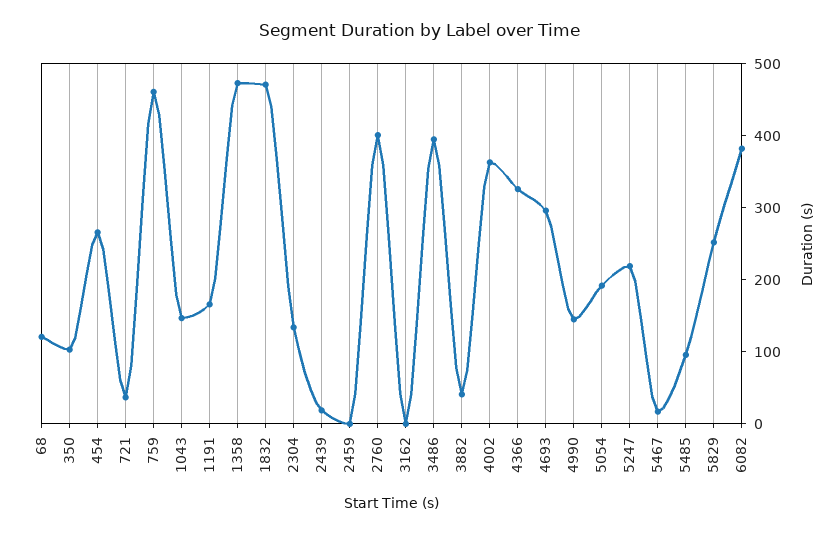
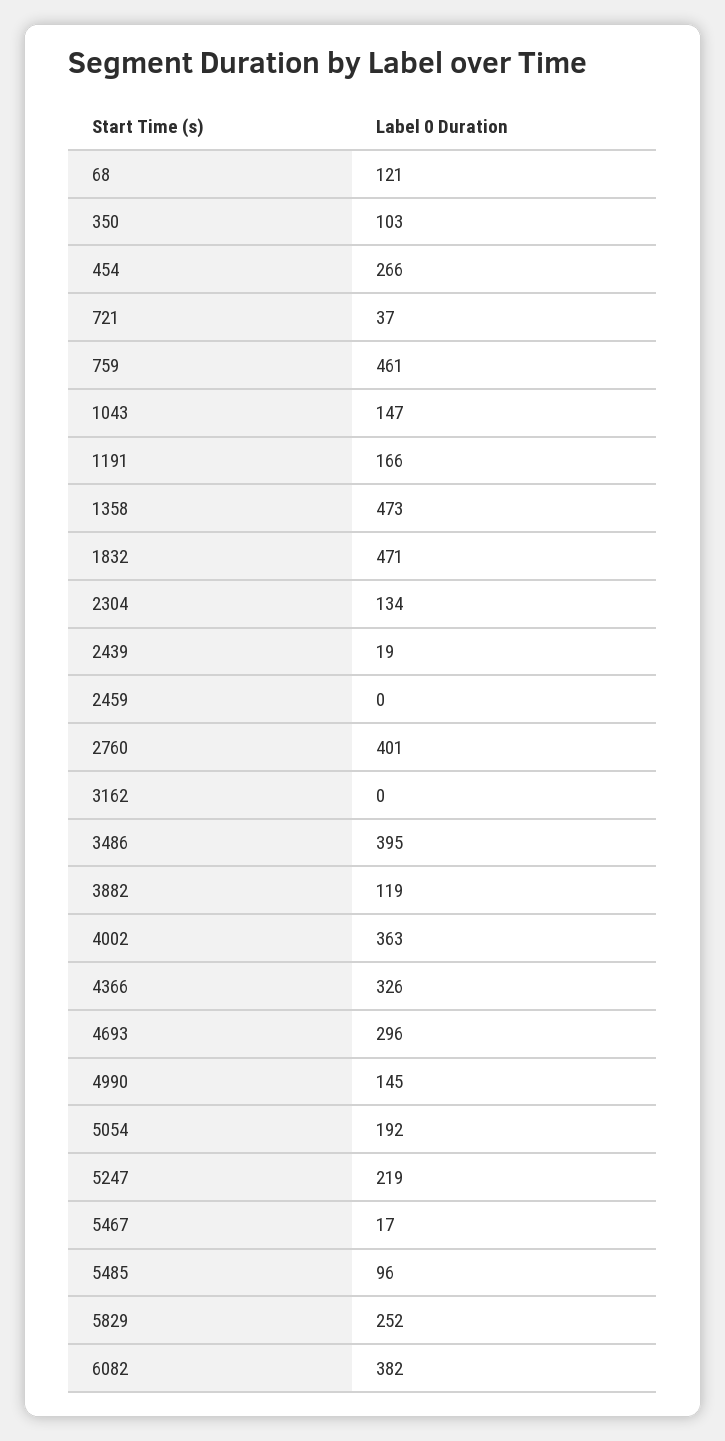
  {
    "68": 121,
    "350": 103,
    "454": 266,
    "721": 37,
    "759": 461,
    "1043": 147,
    "1191": 166,
    "1358": 473,
    "1832": 471,
    "2304": 134,
    "2439": 19,
    "2459": 0,
    "2760": 401,
    "3162": 0,
    "3486": 395,
-   "3882": 40,
+   "3882": 119,
    "4002": 363,
    "4366": 326,
    "4693": 296,
    "4990": 145,
    "5054": 192,
    "5247": 219,
    "5467": 17,
    "5485": 96,
    "5829": 252,
    "6082": 382
  }

